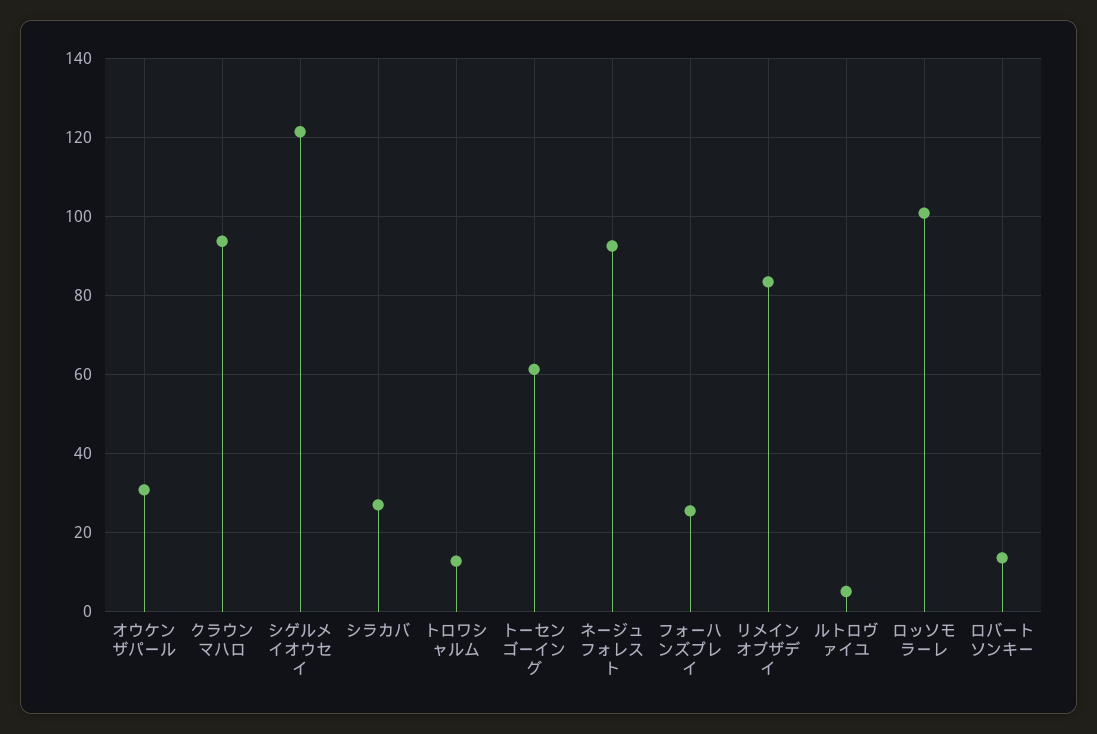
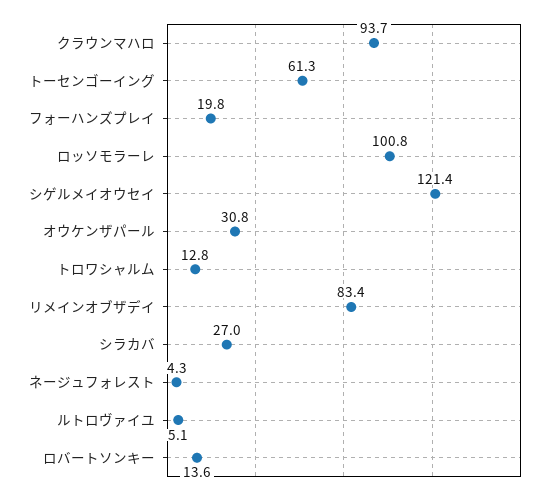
  {
    "オウケンザパール": 30.8,
    "クラウンマハロ": 93.7,
    "シゲルメイオウセイ": 121.4,
    "シラカバ": 27,
    "トロワシャルム": 12.8,
    "トーセンゴーイング": 61.3,
-   "ネージュフォレスト": 92,
+   "ネージュフォレスト": 4.3,
-   "フォーハンズプレイ": 26,
+   "フォーハンズプレイ": 19.8,
    "リメインオブザデイ": 83.4,
    "ルトロヴァイユ": 5.1,
    "ロッソモラーレ": 100.8,
    "ロバートソンキー": 13.6
  }

